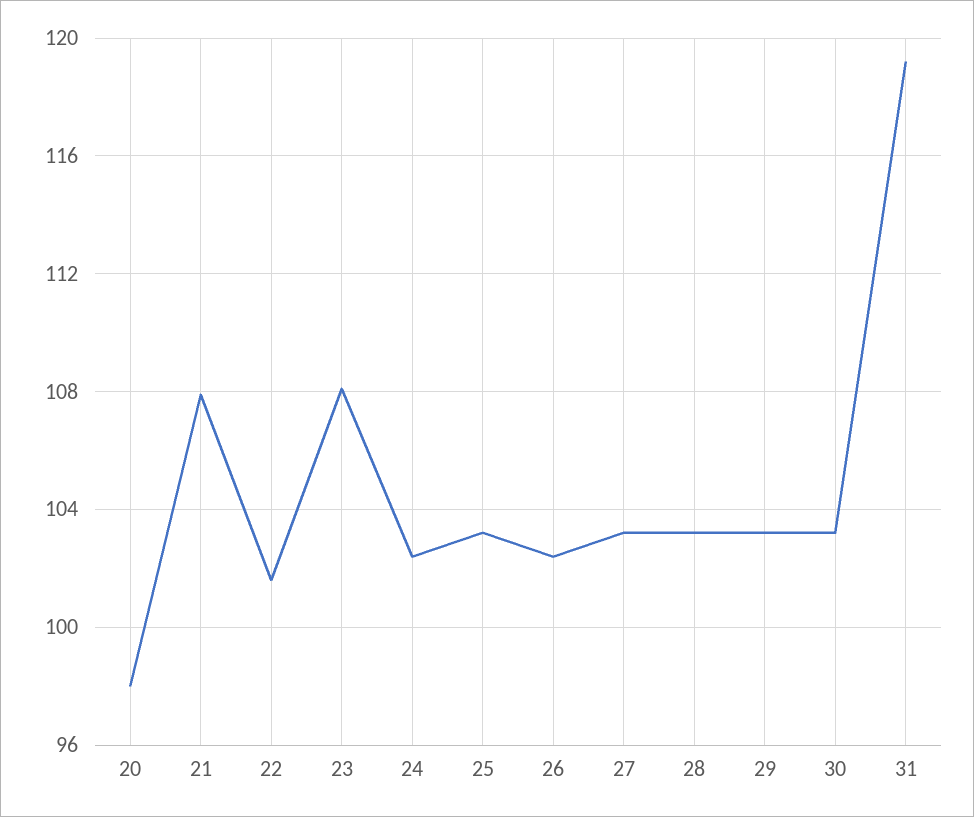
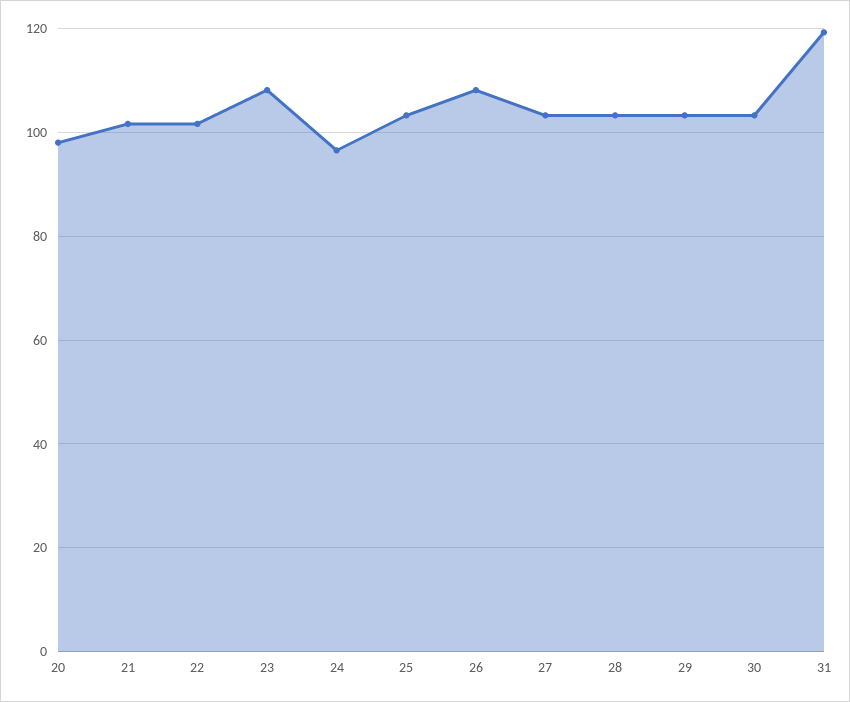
  {
    "20": 98,
-   "21": 108,
+   "21": 102,
    "22": 101.5,
    "23": 108,
-   "24": 102.5,
+   "24": 96,
    "25": 103,
-   "26": 102.5,
+   "26": 108,
    "27": 103,
    "28": 103,
    "29": 103,
    "30": 103,
    "31": 119
  }

